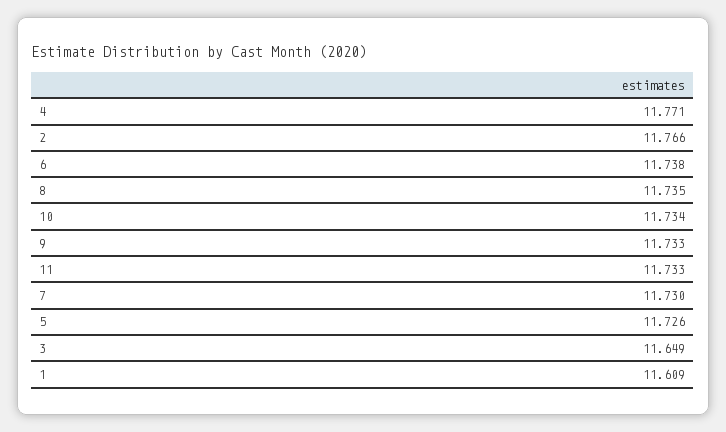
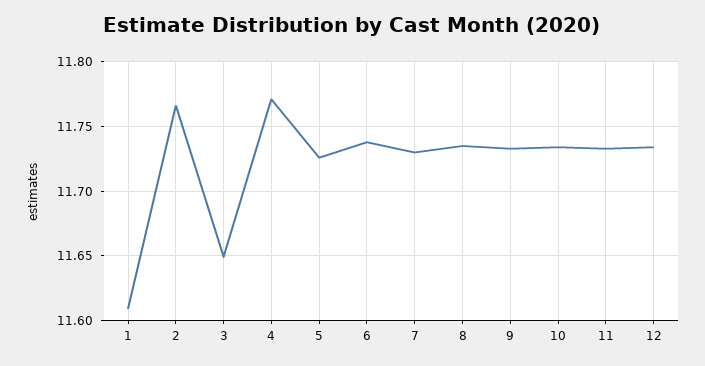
  {
    "4": 11.771,
    "2": 11.766,
    "6": 11.738,
    "8": 11.735,
    "10": 11.734,
    "9": 11.733,
    "11": 11.733,
    "7": 11.73,
    "5": 11.726,
    "3": 11.649,
-   "1": 11.609
+   "1": 11.609,
+   "12": 11.735
  }

